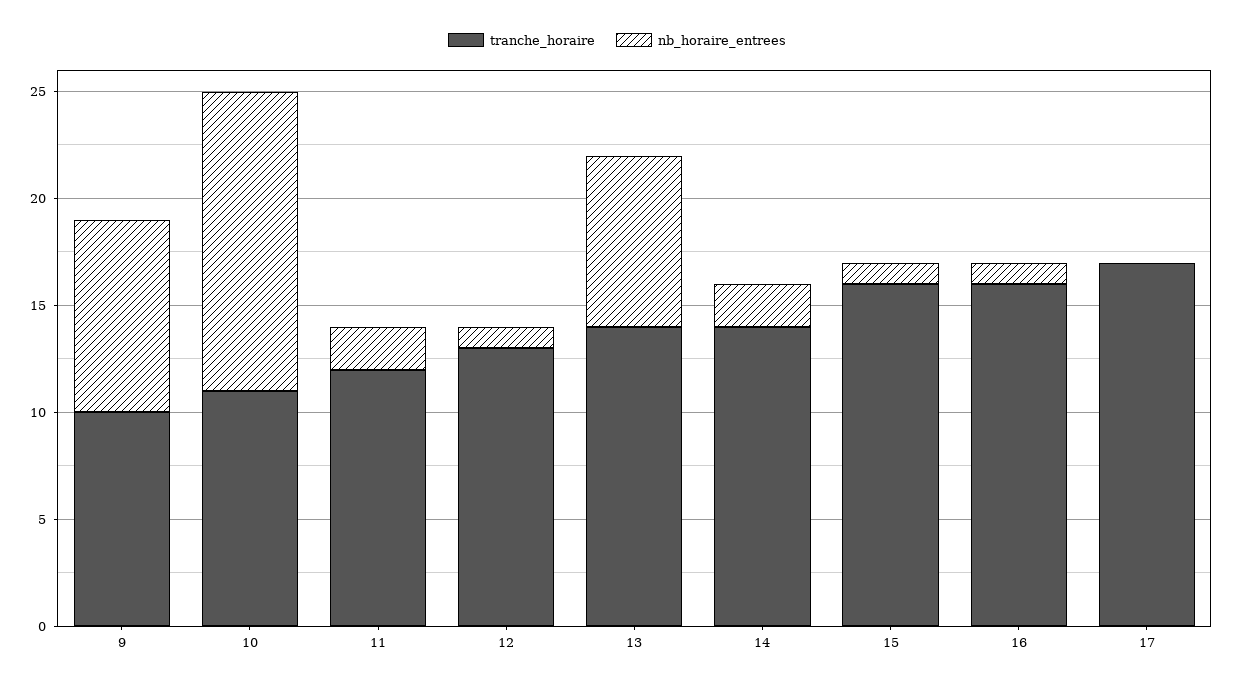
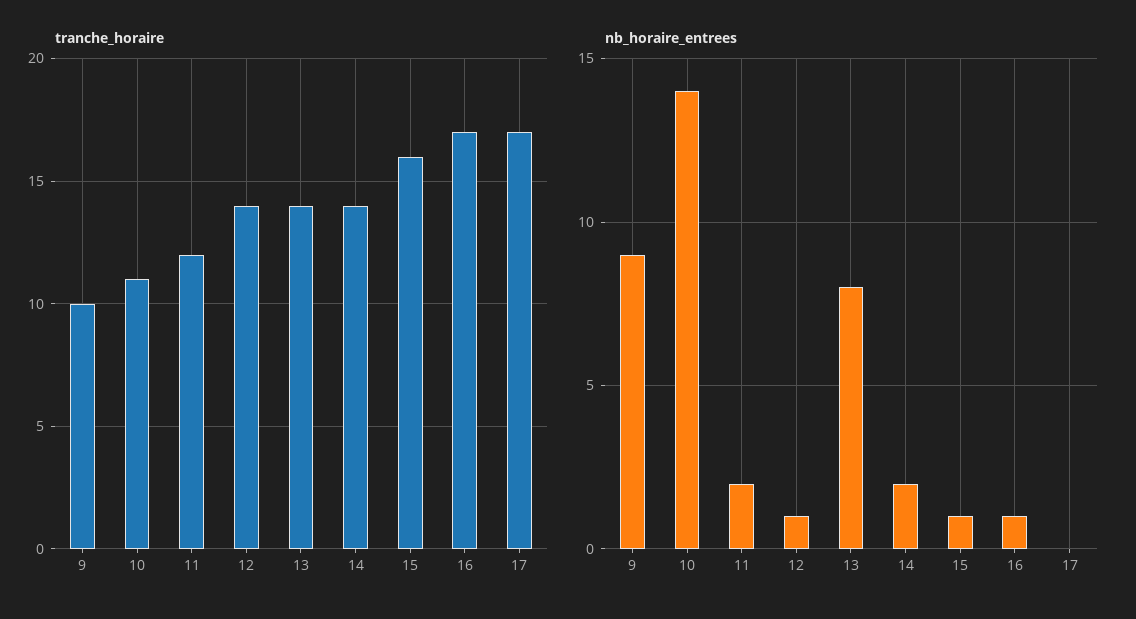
  {
    "tranche_horaire": {
      "9": 10,
      "10": 11,
      "11": 12,
-     "12": 13,
+     "12": 14,
      "13": 14,
      "14": 14,
      "15": 16,
-     "16": 16,
+     "16": 17,
      "17": 17
    },
    "nb_horaire_entrees": {
      "9": 9,
      "10": 14,
      "11": 2,
      "12": 1,
      "13": 8,
      "14": 2,
      "15": 1,
      "16": 1,
      "17": 0
    }
  }

